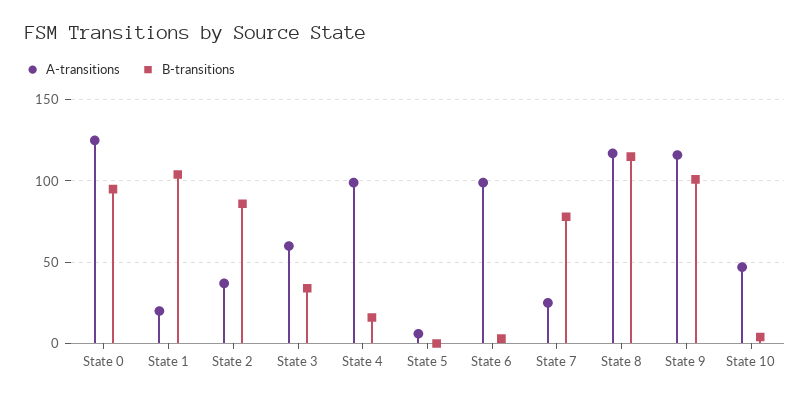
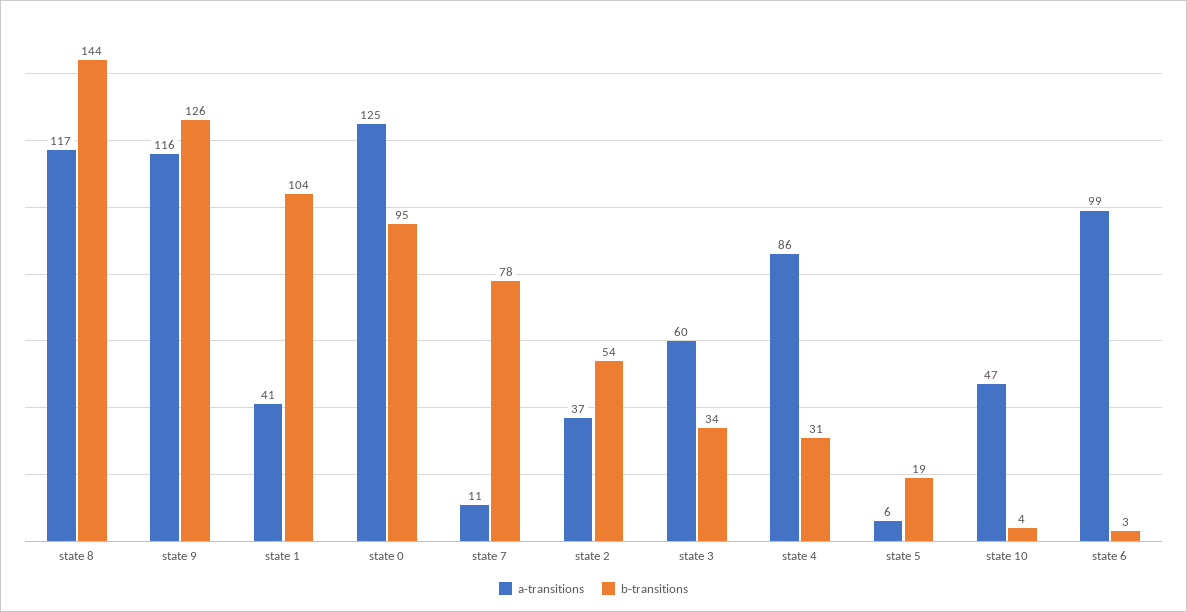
  {
    "A-transitions": {
      "State 0": 125,
-     "State 1": 20,
+     "State 1": 41,
      "State 2": 37,
      "State 3": 60,
-     "State 4": 100,
+     "State 4": 86,
      "State 5": 6,
      "State 6": 99,
-     "State 7": 25,
+     "State 7": 11,
      "State 8": 117,
      "State 9": 116,
      "State 10": 47
    },
    "B-transitions": {
      "State 0": 95,
      "State 1": 104,
-     "State 2": 85,
+     "State 2": 54,
      "State 3": 34,
-     "State 4": 15,
+     "State 4": 31,
-     "State 5": 0,
+     "State 5": 19,
      "State 6": 3,
      "State 7": 78,
-     "State 8": 115,
+     "State 8": 144,
-     "State 9": 100,
+     "State 9": 126,
      "State 10": 4
    }
  }

